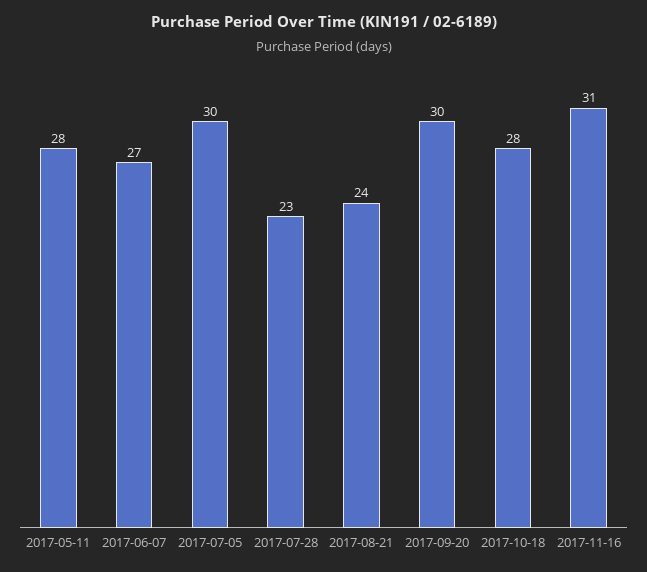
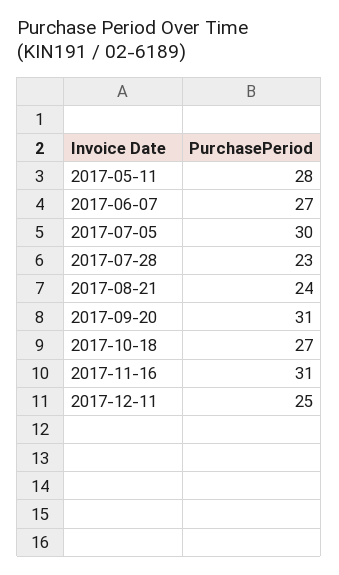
  {
    "2017-05-11": 28,
    "2017-06-07": 27,
    "2017-07-05": 30,
    "2017-07-28": 23,
    "2017-08-21": 24,
-   "2017-09-20": 30,
+   "2017-09-20": 31,
-   "2017-10-18": 28,
+   "2017-10-18": 27,
-   "2017-11-16": 31
+   "2017-11-16": 31,
+   "2017-12-11": 25
  }

